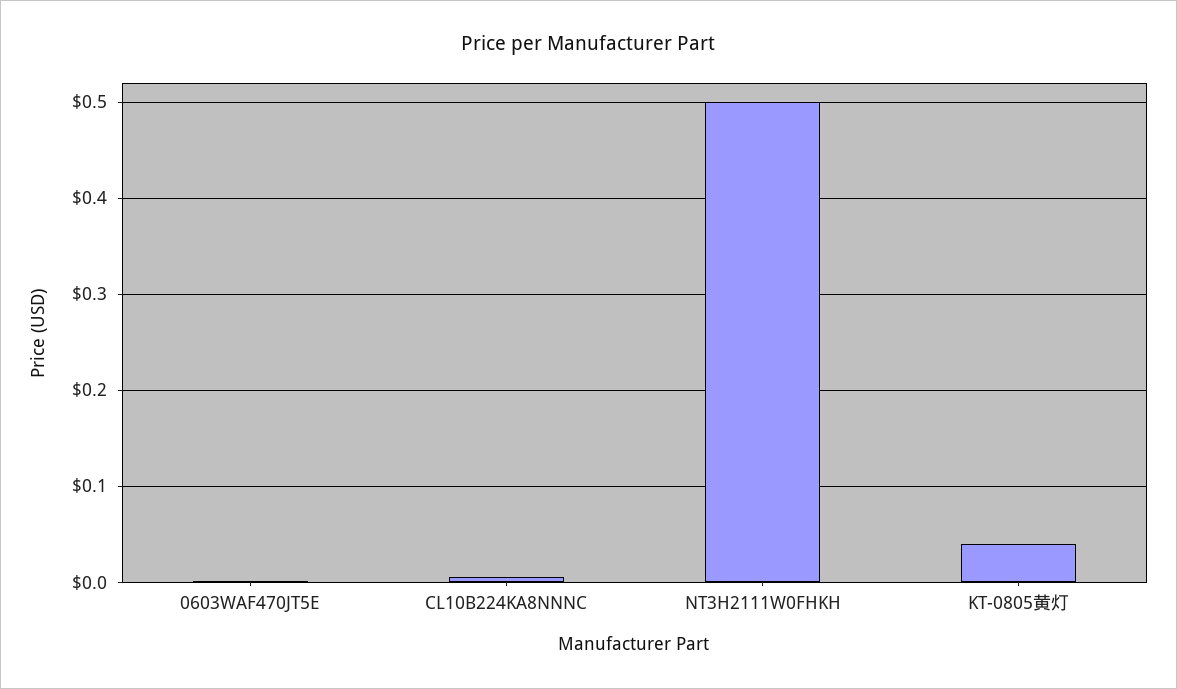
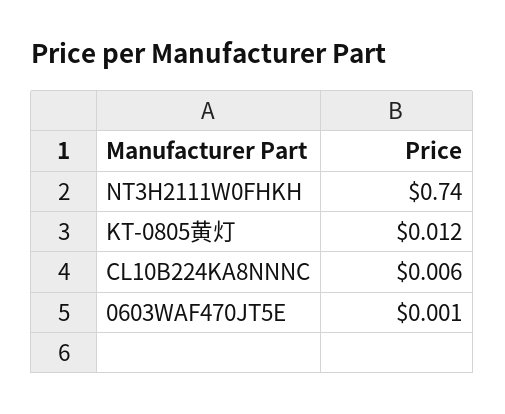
  {
    "0603WAF470JT5E": 0.001,
    "CL10B224KA8NNNC": 0.006,
-   "NT3H2111W0FHKH": 0.5,
+   "NT3H2111W0FHKH": 0.74,
-   "KT-0805黄灯": 0.04
+   "KT-0805黄灯": 0.012
  }

